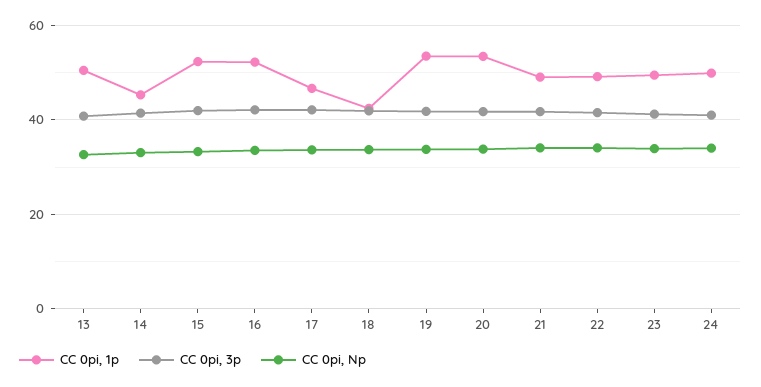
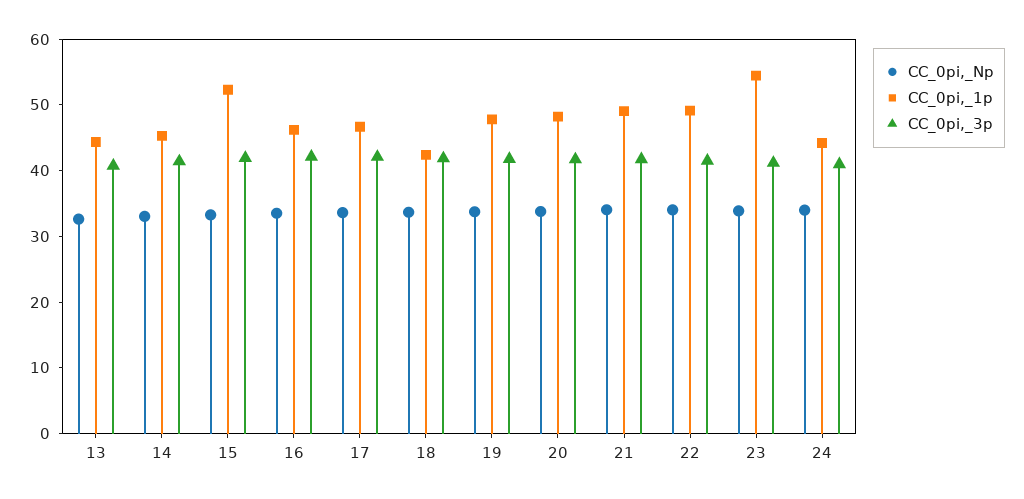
  {
    "CC 0pi, 1p": {
-     "13": 50,
+     "13": 44,
      "14": 46,
      "15": 52,
-     "16": 52,
+     "16": 46,
      "17": 46,
      "18": 42,
-     "19": 54,
+     "19": 48,
-     "20": 54,
+     "20": 48,
      "21": 50,
      "22": 50,
-     "23": 50,
+     "23": 54,
-     "24": 50
+     "24": 44
    },
    "CC 0pi, 3p": {
      "13": 40,
      "14": 42,
      "15": 42,
      "16": 42,
      "17": 42,
      "18": 42,
      "19": 42,
      "20": 42,
      "21": 42,
      "22": 42,
      "23": 42,
      "24": 40
    },
    "CC 0pi, Np": {
      "13": 32,
      "14": 34,
      "15": 34,
      "16": 34,
      "17": 34,
      "18": 34,
      "19": 34,
      "20": 34,
      "21": 34,
      "22": 34,
      "23": 34,
      "24": 34
    }
  }

